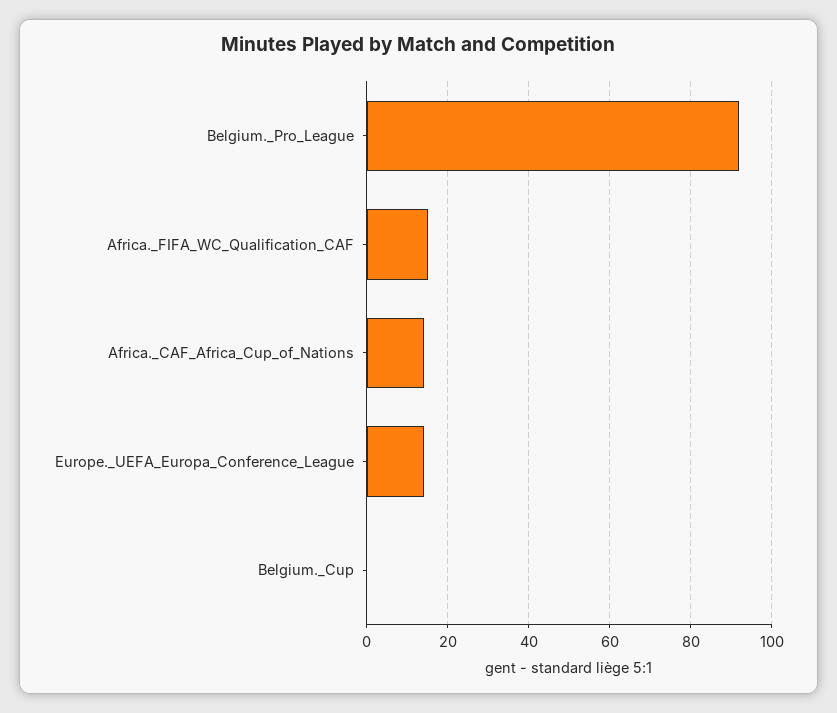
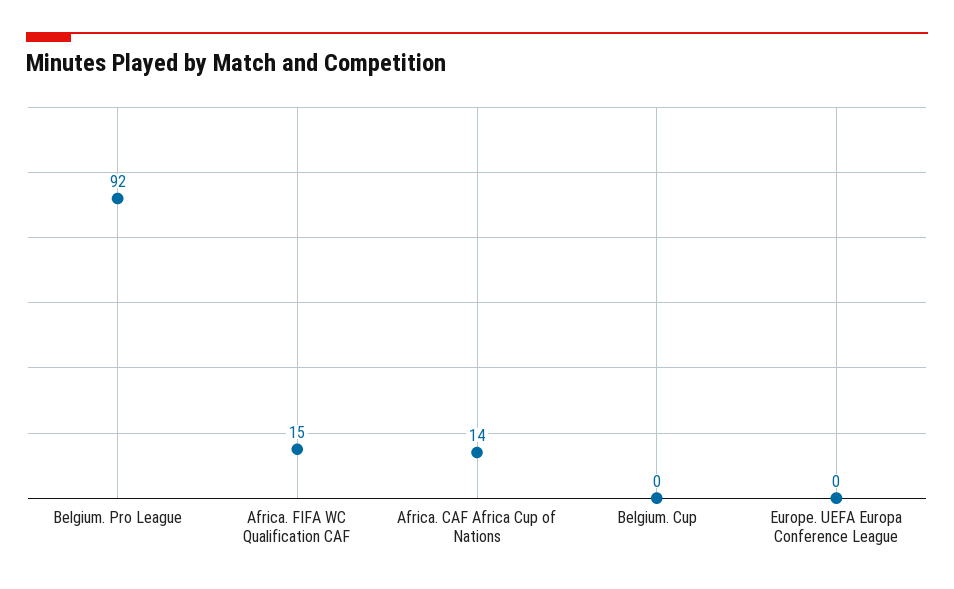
  {
    "Belgium._Pro_League": 92,
    "Africa._FIFA_WC_Qualification_CAF": 15,
    "Africa._CAF_Africa_Cup_of_Nations": 14,
-   "Europe._UEFA_Europa_Conference_League": 15,
+   "Europe._UEFA_Europa_Conference_League": 0,
    "Belgium._Cup": 0
  }

